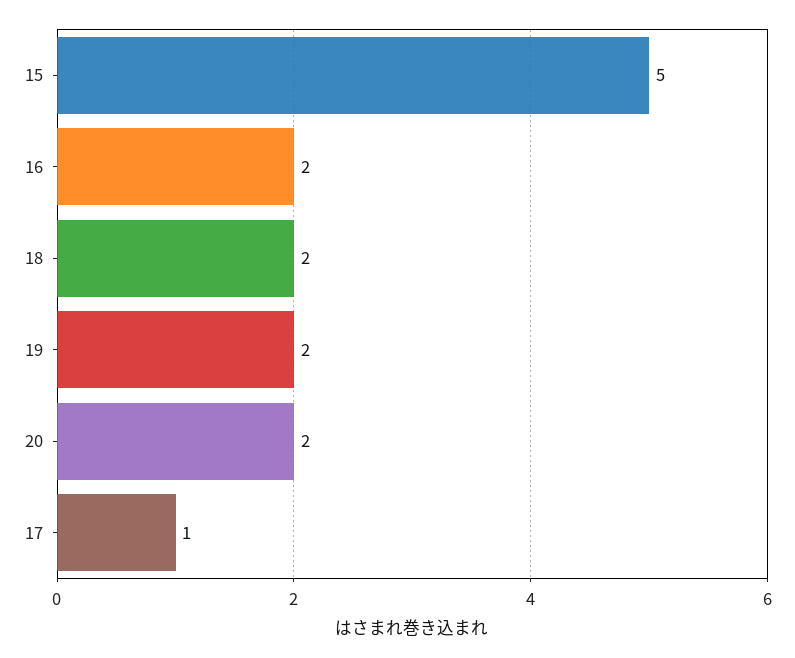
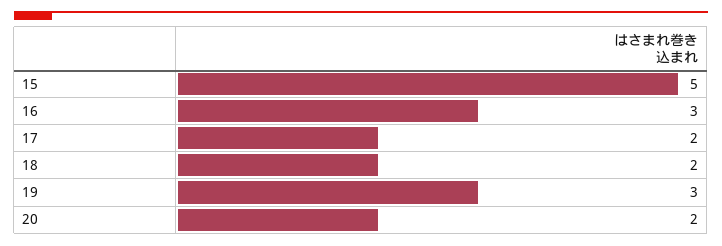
  {
    "15": 5,
-   "16": 2,
+   "16": 3,
    "18": 2,
-   "19": 2,
+   "19": 3,
    "20": 2,
-   "17": 1
+   "17": 2
  }

